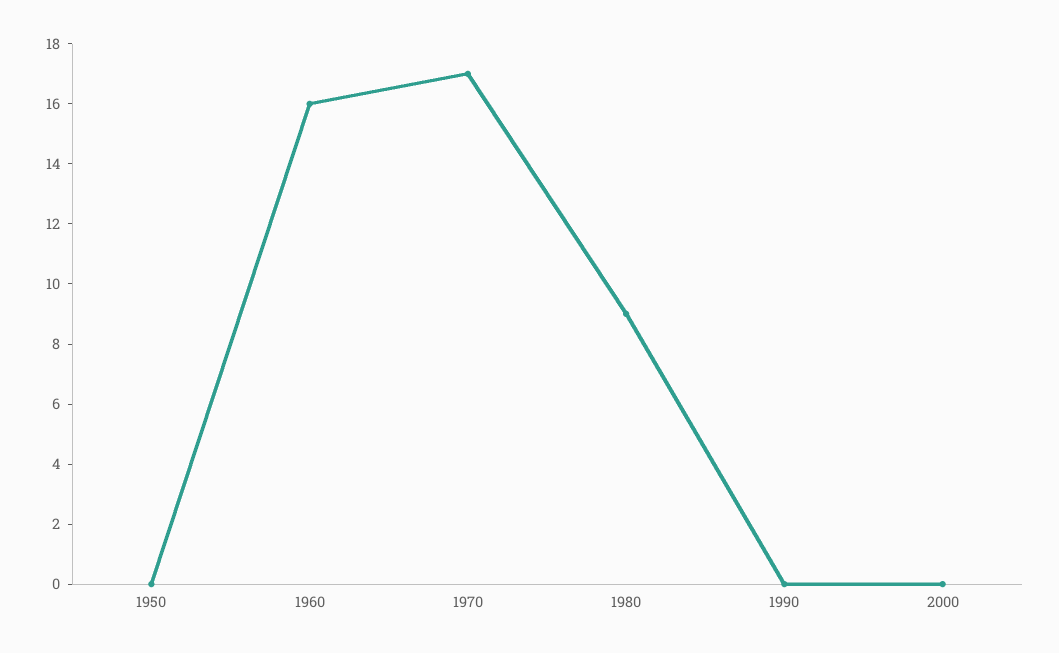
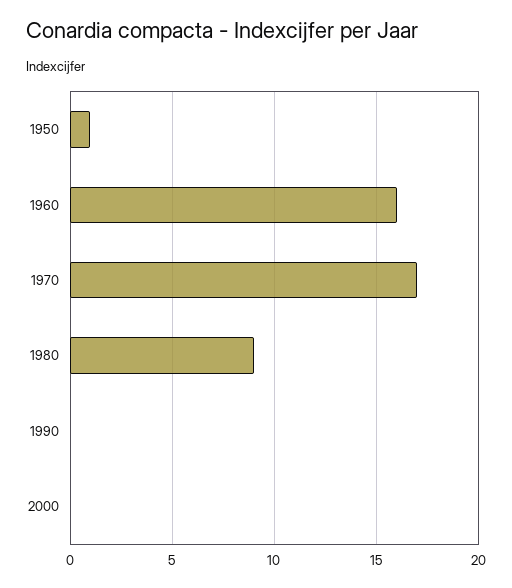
  {
-   "1950": 0,
+   "1950": 1,
    "1960": 16,
    "1970": 17,
    "1980": 9,
    "1990": 0,
    "2000": 0
  }

